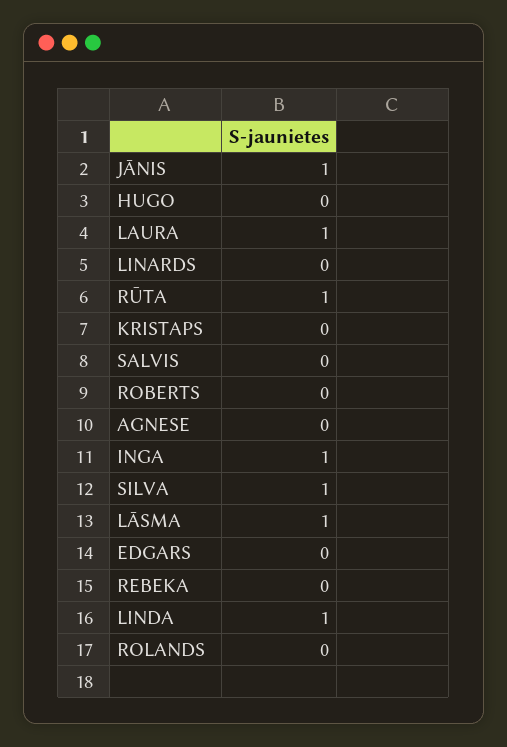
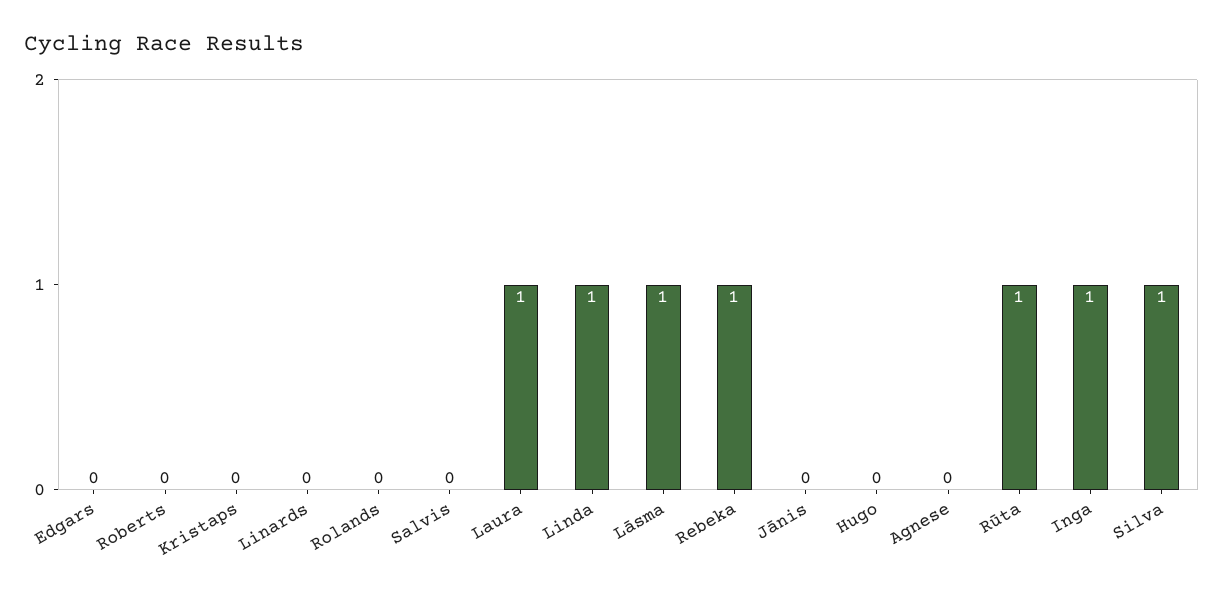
  {
-   "JĀNIS": 1,
+   "JĀNIS": 0,
    "HUGO": 0,
    "LAURA": 1,
    "LINARDS": 0,
    "RŪTA": 1,
    "KRISTAPS": 0,
    "SALVIS": 0,
    "ROBERTS": 0,
    "AGNESE": 0,
    "INGA": 1,
    "SILVA": 1,
    "LĀSMA": 1,
    "EDGARS": 0,
-   "REBEKA": 0,
+   "REBEKA": 1,
    "LINDA": 1,
    "ROLANDS": 0
  }

